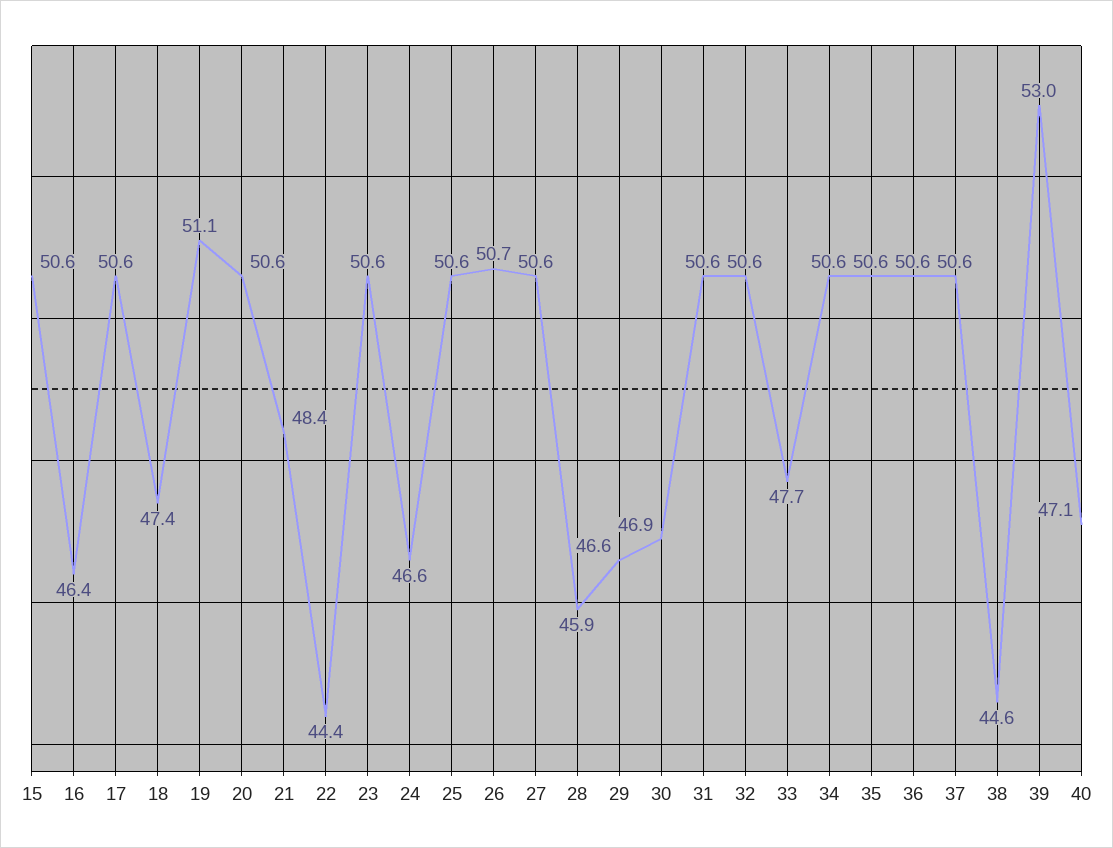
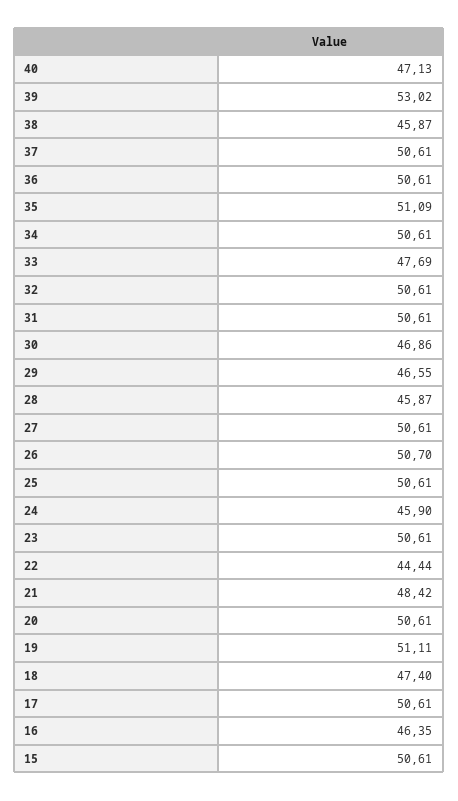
  {
    "15": 50.61,
    "16": 46.35,
    "17": 50.61,
    "18": 47.4,
    "19": 51.11,
    "20": 50.61,
    "21": 48.42,
    "22": 44.44,
    "23": 50.61,
-   "24": 46.6,
+   "24": 45.9,
    "25": 50.61,
    "26": 50.7,
    "27": 50.61,
    "28": 45.87,
    "29": 46.55,
    "30": 46.86,
    "31": 50.61,
    "32": 50.61,
    "33": 47.69,
    "34": 50.61,
-   "35": 50.6,
+   "35": 51.09,
    "36": 50.61,
    "37": 50.61,
-   "38": 44.6,
+   "38": 45.87,
    "39": 53.02,
    "40": 47.13
  }

